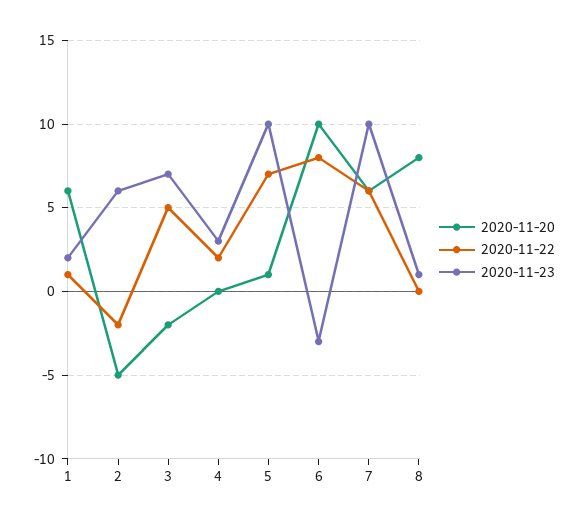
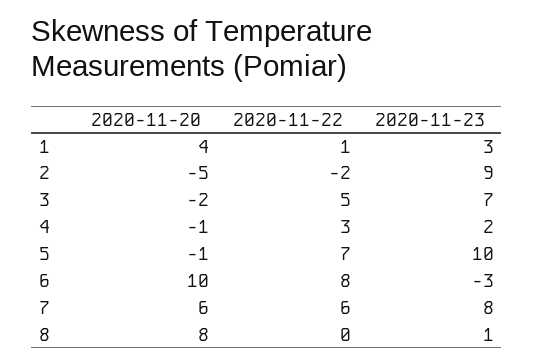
  {
    "2020-11-20": {
-     "1": 6,
+     "1": 4,
      "2": -5,
      "3": -2,
-     "4": 0,
+     "4": -1,
-     "5": 1,
+     "5": -1,
      "6": 10,
      "7": 6,
      "8": 8
    },
    "2020-11-22": {
      "1": 1,
      "2": -2,
      "3": 5,
-     "4": 2,
+     "4": 3,
      "5": 7,
      "6": 8,
      "7": 6,
      "8": 0
    },
    "2020-11-23": {
-     "1": 2,
+     "1": 3,
-     "2": 6,
+     "2": 9,
      "3": 7,
-     "4": 3,
+     "4": 2,
      "5": 10,
      "6": -3,
-     "7": 10,
+     "7": 8,
      "8": 1
    }
  }

